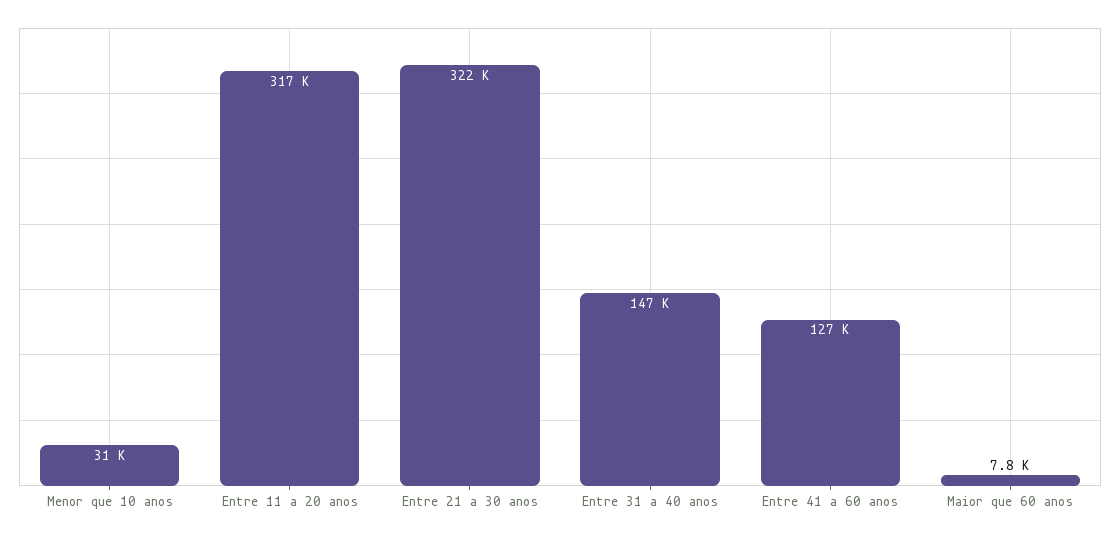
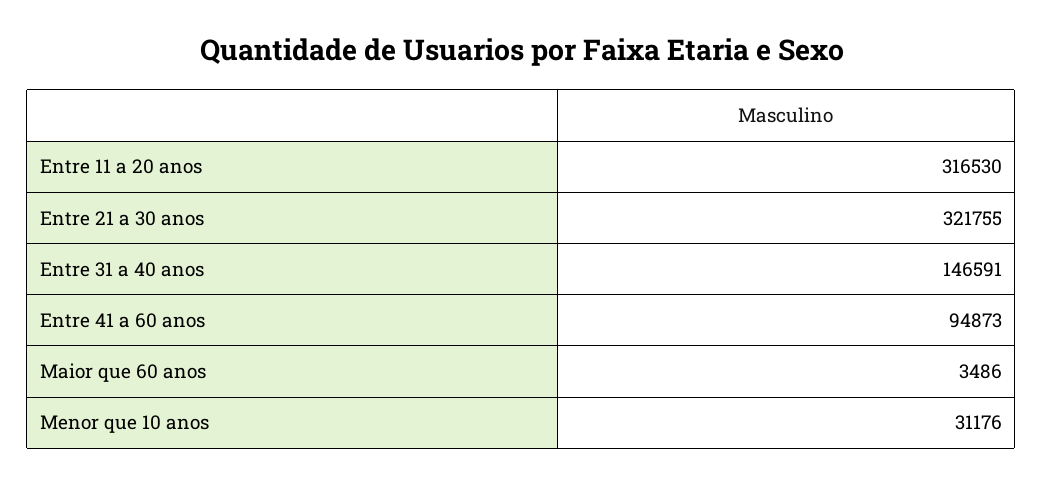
  {
    "Menor que 10 anos": 31176,
    "Entre 11 a 20 anos": 316530,
    "Entre 21 a 30 anos": 321755,
    "Entre 31 a 40 anos": 146591,
-   "Entre 41 a 60 anos": 127000,
+   "Entre 41 a 60 anos": 94873,
-   "Maior que 60 anos": 7800
+   "Maior que 60 anos": 3486
  }

